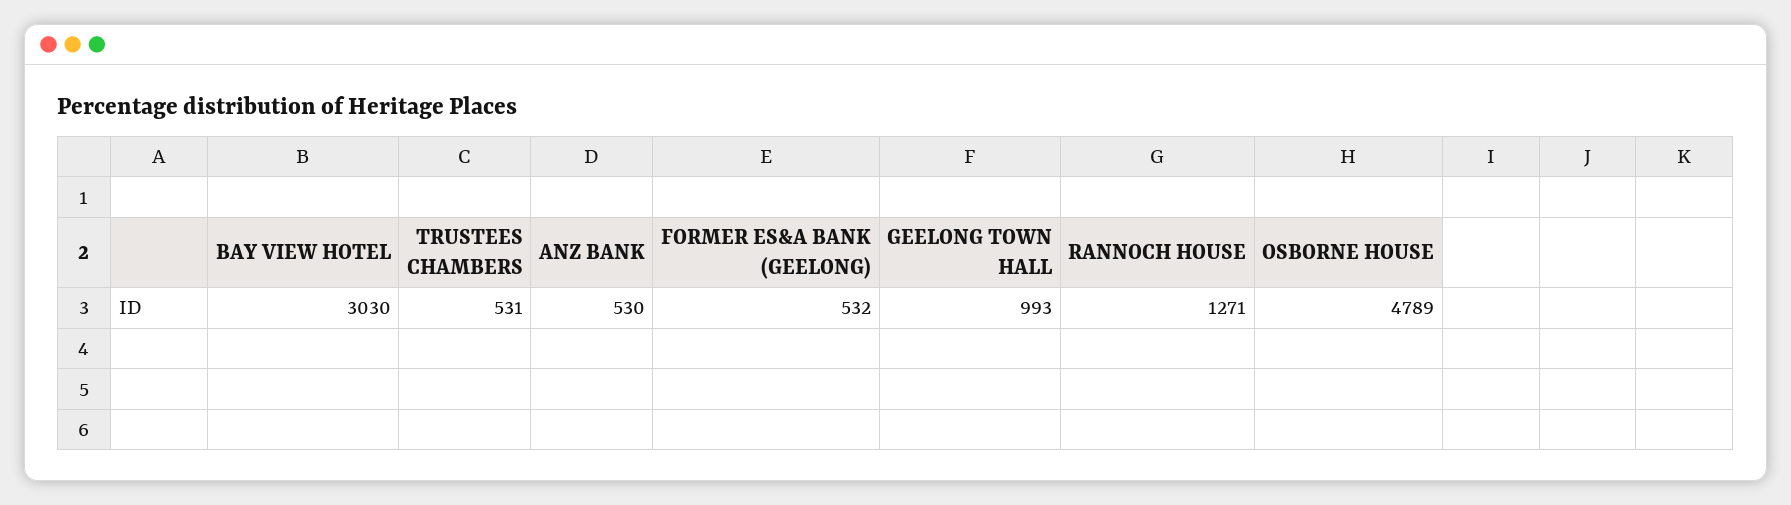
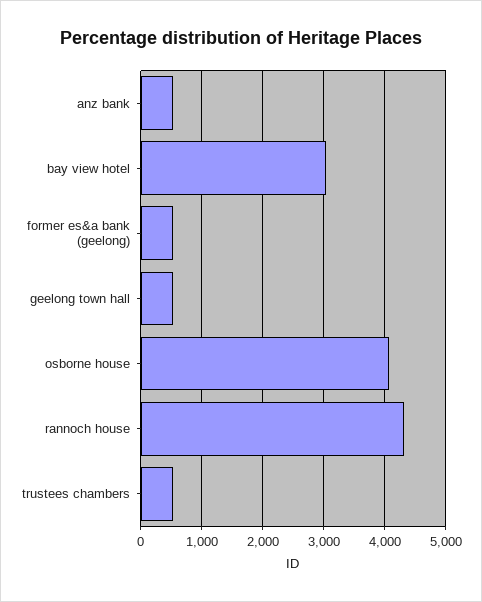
  {
    "BAY VIEW HOTEL": 3030,
    "TRUSTEES CHAMBERS": 531,
    "ANZ BANK": 530,
    "FORMER ES&A BANK (GEELONG)": 532,
-   "GEELONG TOWN HALL": 993,
+   "GEELONG TOWN HALL": 500,
-   "RANNOCH HOUSE": 1271,
+   "RANNOCH HOUSE": 4300,
-   "OSBORNE HOUSE": 4789
+   "OSBORNE HOUSE": 4100
  }

